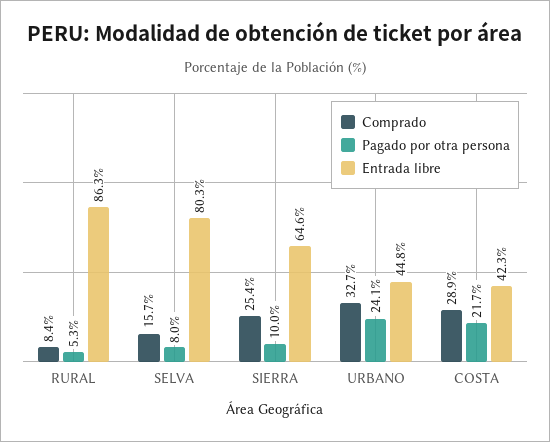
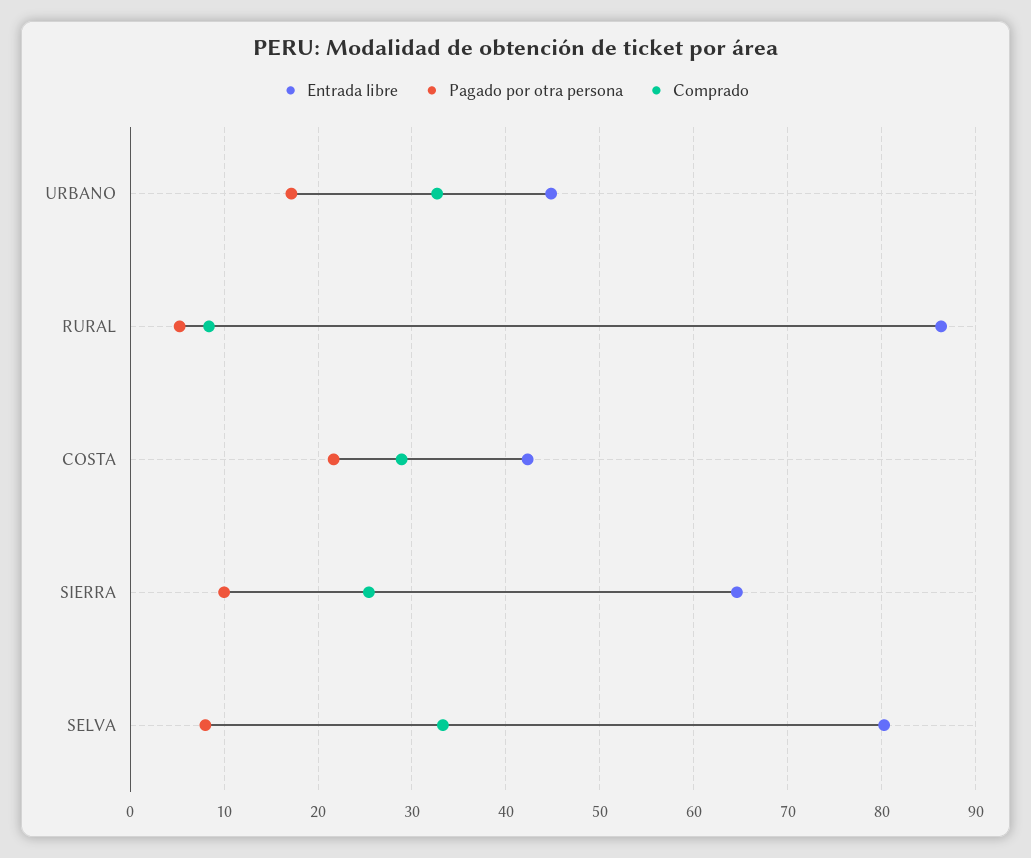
  {
    "Comprado": {
      "RURAL": 8.4,
-     "SELVA": 15.7,
+     "SELVA": 33,
      "SIERRA": 25.4,
      "URBANO": 32.7,
      "COSTA": 28.9
    },
    "Pagado por otra persona": {
      "RURAL": 5.3,
      "SELVA": 8,
      "SIERRA": 10,
-     "URBANO": 24.1,
+     "URBANO": 17,
      "COSTA": 21.7
    },
    "Entrada libre": {
      "RURAL": 86.3,
      "SELVA": 80.3,
      "SIERRA": 64.6,
      "URBANO": 44.8,
      "COSTA": 42.3
    }
  }

